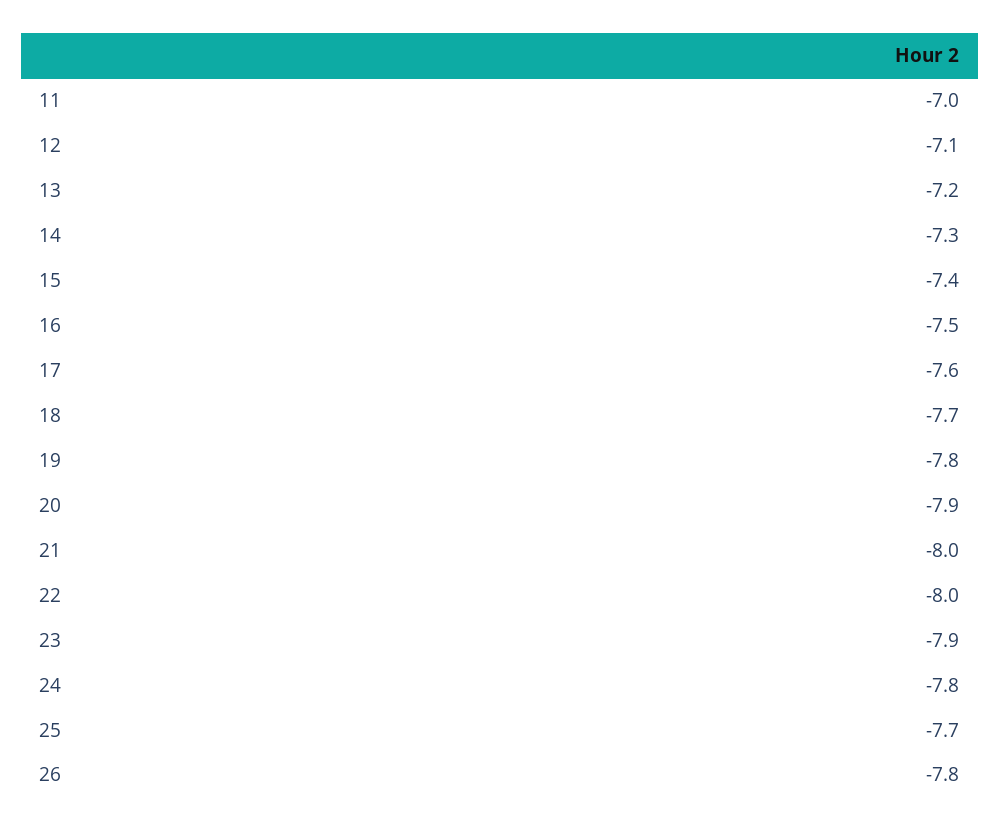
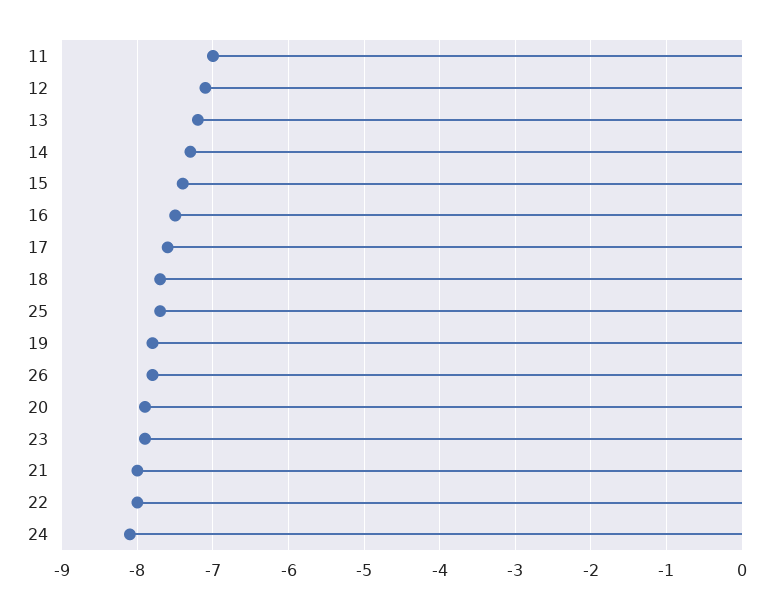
  {
    "11": -7,
    "12": -7.1,
    "13": -7.2,
    "14": -7.3,
    "15": -7.4,
    "16": -7.5,
    "17": -7.6,
    "18": -7.7,
    "19": -7.8,
    "20": -7.9,
    "21": -8,
    "22": -8,
    "23": -7.9,
-   "24": -7.8,
+   "24": -8.1,
    "25": -7.7,
    "26": -7.8
  }

